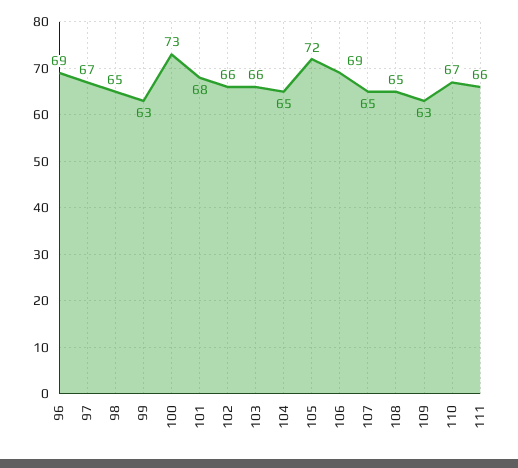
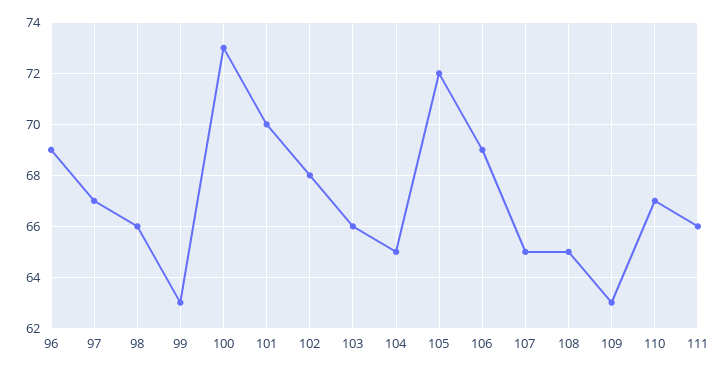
  {
    "96": 69,
    "97": 67,
-   "98": 65,
+   "98": 66,
    "99": 63,
    "100": 73,
-   "101": 68,
+   "101": 70,
-   "102": 66,
+   "102": 68,
    "103": 66,
    "104": 65,
    "105": 72,
    "106": 69,
    "107": 65,
    "108": 65,
    "109": 63,
    "110": 67,
    "111": 66
  }

